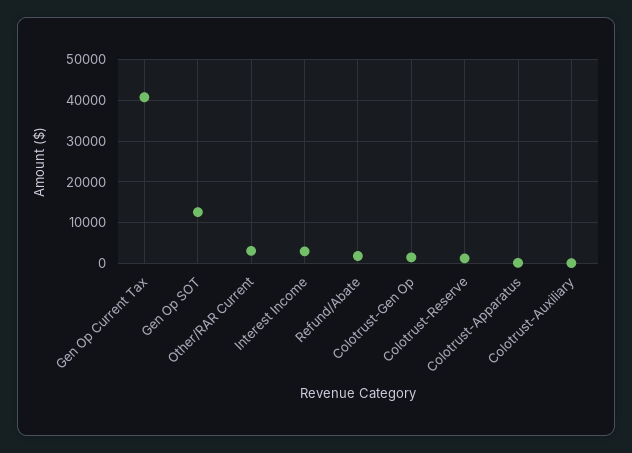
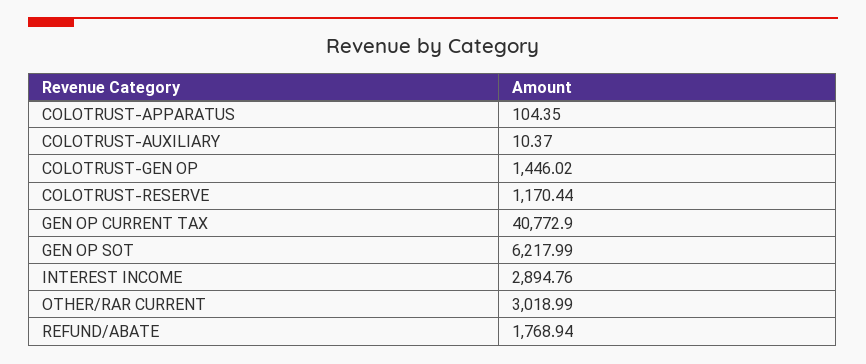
  {
    "Gen Op Current Tax": 40772.9,
-   "Gen Op SOT": 12000,
+   "Gen Op SOT": 6217.99,
    "Other/RAR Current": 3018.99,
    "Interest Income": 2894.76,
    "Refund/Abate": 1768.94,
    "Colotrust-Gen Op": 1446.02,
    "Colotrust-Reserve": 1170.44,
    "Colotrust-Apparatus": 104.35,
    "Colotrust-Auxiliary": 10.37
  }

